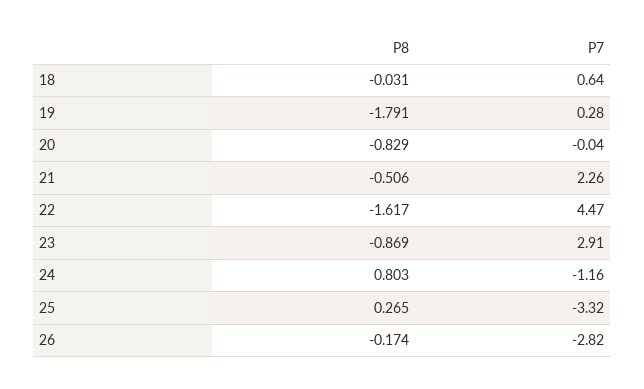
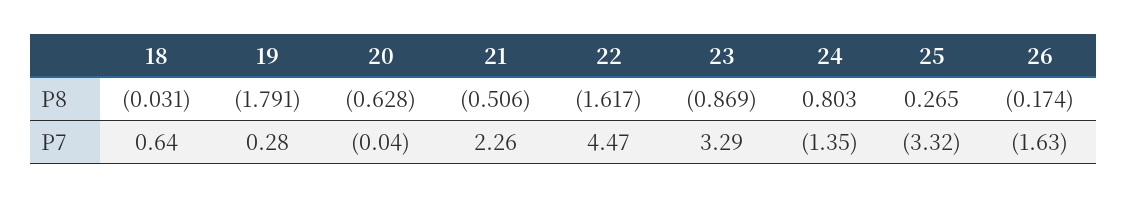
  {
    "P8": {
      "18": -0.031,
      "19": -1.791,
-     "20": -0.829,
+     "20": -0.628,
      "21": -0.506,
      "22": -1.617,
      "23": -0.869,
      "24": 0.803,
      "25": 0.265,
      "26": -0.174
    },
    "P7": {
      "18": 0.64,
      "19": 0.28,
      "20": -0.04,
      "21": 2.26,
      "22": 4.47,
-     "23": 2.91,
+     "23": 3.29,
-     "24": -1.16,
+     "24": -1.35,
      "25": -3.32,
-     "26": -2.82
+     "26": -1.63
    }
  }

